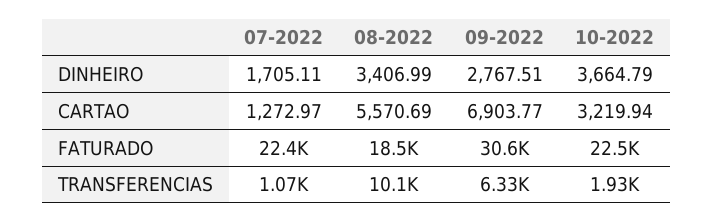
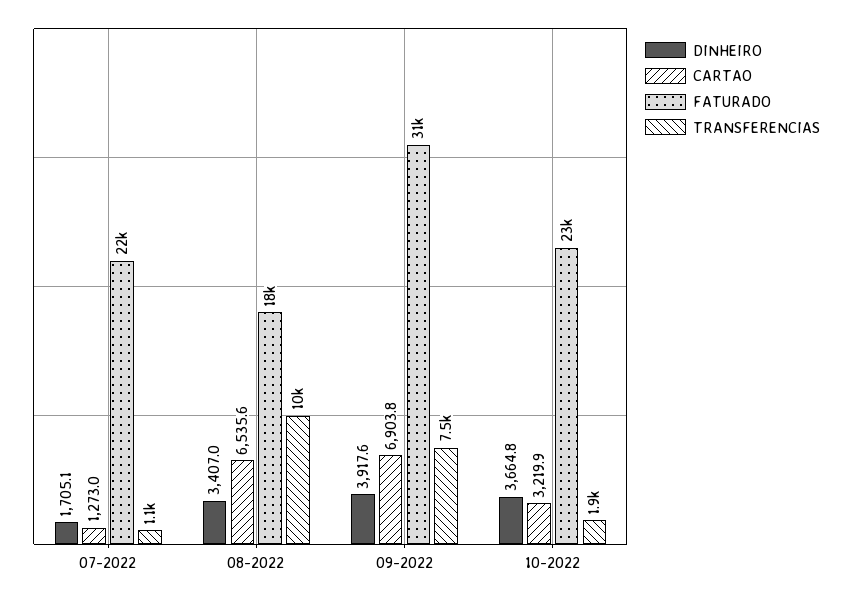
  {
    "DINHEIRO": {
      "07-2022": 1705.11,
      "08-2022": 3406.99,
-     "09-2022": 2767.51,
+     "09-2022": 3917.6,
      "10-2022": 3664.79
    },
    "CARTAO": {
      "07-2022": 1272.97,
-     "08-2022": 5570.69,
+     "08-2022": 6535.6,
      "09-2022": 6903.77,
      "10-2022": 3219.94
    },
    "FATURADO": {
      "07-2022": 22400,
      "08-2022": 18500,
      "09-2022": 30600,
      "10-2022": 22500
    },
    "TRANSFERENCIAS": {
      "07-2022": 1070,
      "08-2022": 10100,
-     "09-2022": 6330,
+     "09-2022": 7500,
      "10-2022": 1930
    }
  }

